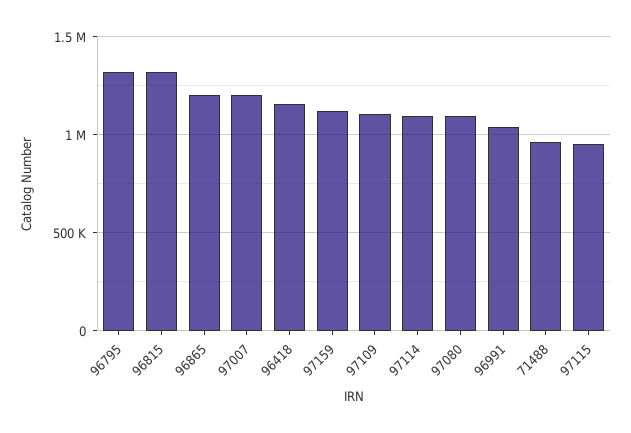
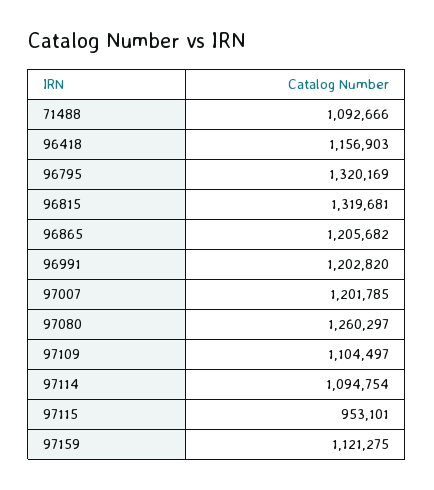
  {
    "96795": 1320169,
    "96815": 1319681,
    "96865": 1205682,
    "97007": 1201785,
    "96418": 1156903,
    "97159": 1121275,
    "97109": 1104497,
    "97114": 1094754,
-   "97080": 1100000,
+   "97080": 1260297,
-   "96991": 1050000,
+   "96991": 1202820,
-   "71488": 950000,
+   "71488": 1092666,
    "97115": 953101
  }

